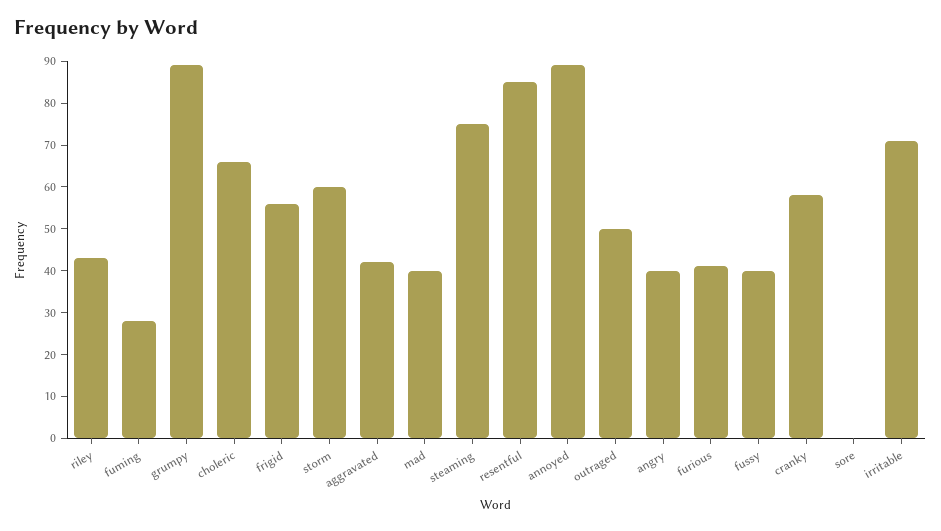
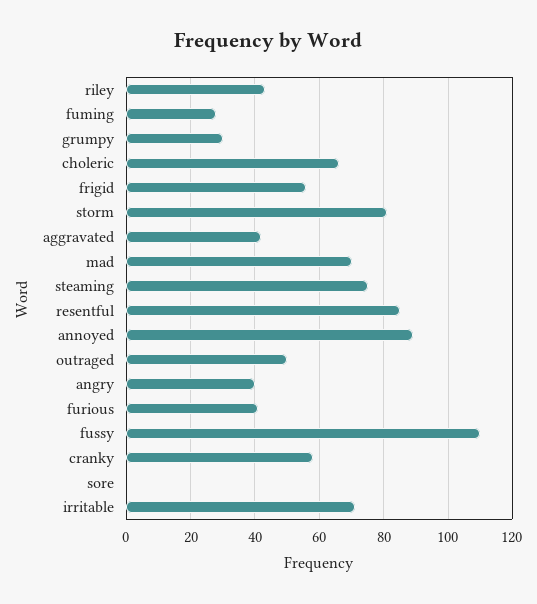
  {
    "riley": 45,
    "fuming": 30,
-   "grumpy": 90,
+   "grumpy": 30,
    "choleric": 65,
    "frigid": 55,
-   "storm": 60,
+   "storm": 80,
    "aggravated": 40,
-   "mad": 40,
+   "mad": 70,
    "steaming": 75,
    "resentful": 85,
    "annoyed": 90,
    "outraged": 50,
    "angry": 40,
    "furious": 40,
-   "fussy": 40,
+   "fussy": 110,
    "cranky": 60,
    "sore": 0,
    "irritable": 70
  }

